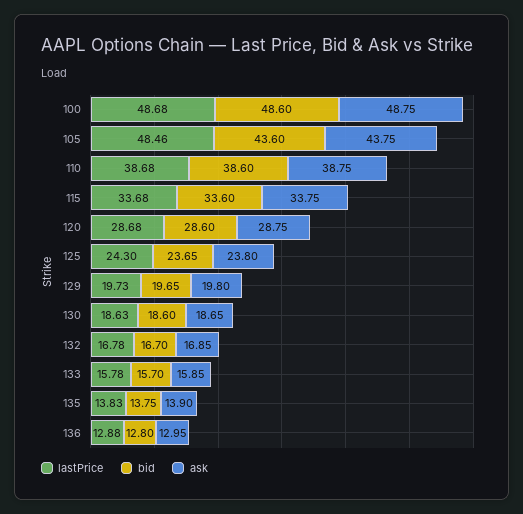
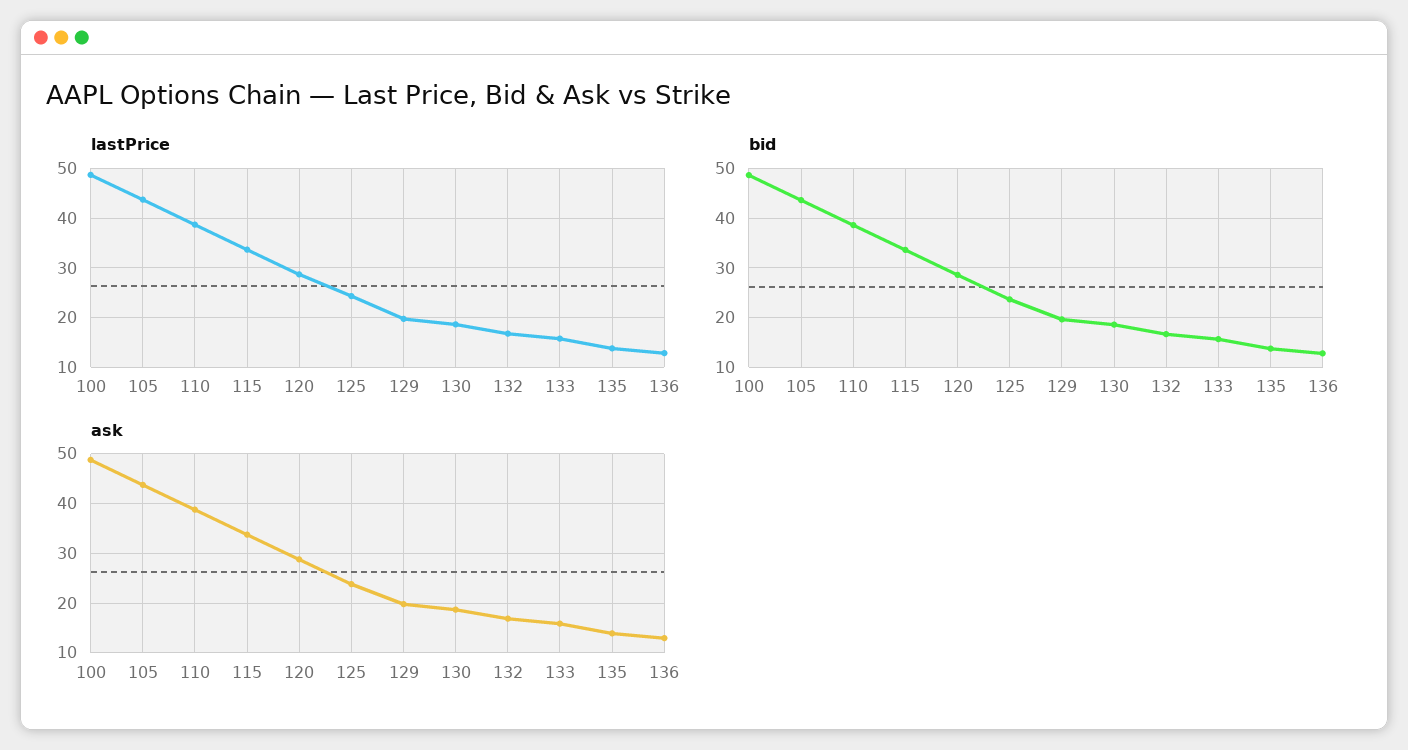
  {
    "lastPrice": {
      "100": 48.68,
-     "105": 48.46,
+     "105": 44,
      "110": 38.68,
      "115": 33.68,
      "120": 28.68,
      "125": 24.3,
      "129": 19.73,
      "130": 18.63,
      "132": 16.78,
      "133": 15.78,
      "135": 13.83,
      "136": 12.88
    },
    "bid": {
      "100": 48.6,
      "105": 43.6,
      "110": 38.6,
      "115": 33.6,
      "120": 28.6,
      "125": 23.65,
      "129": 19.65,
      "130": 18.6,
      "132": 16.7,
      "133": 15.7,
      "135": 13.75,
      "136": 12.8
    },
    "ask": {
      "100": 48.75,
      "105": 43.75,
      "110": 38.75,
      "115": 33.75,
      "120": 28.75,
      "125": 23.8,
      "129": 19.8,
      "130": 18.65,
      "132": 16.85,
      "133": 15.85,
      "135": 13.9,
      "136": 12.95
    }
  }

